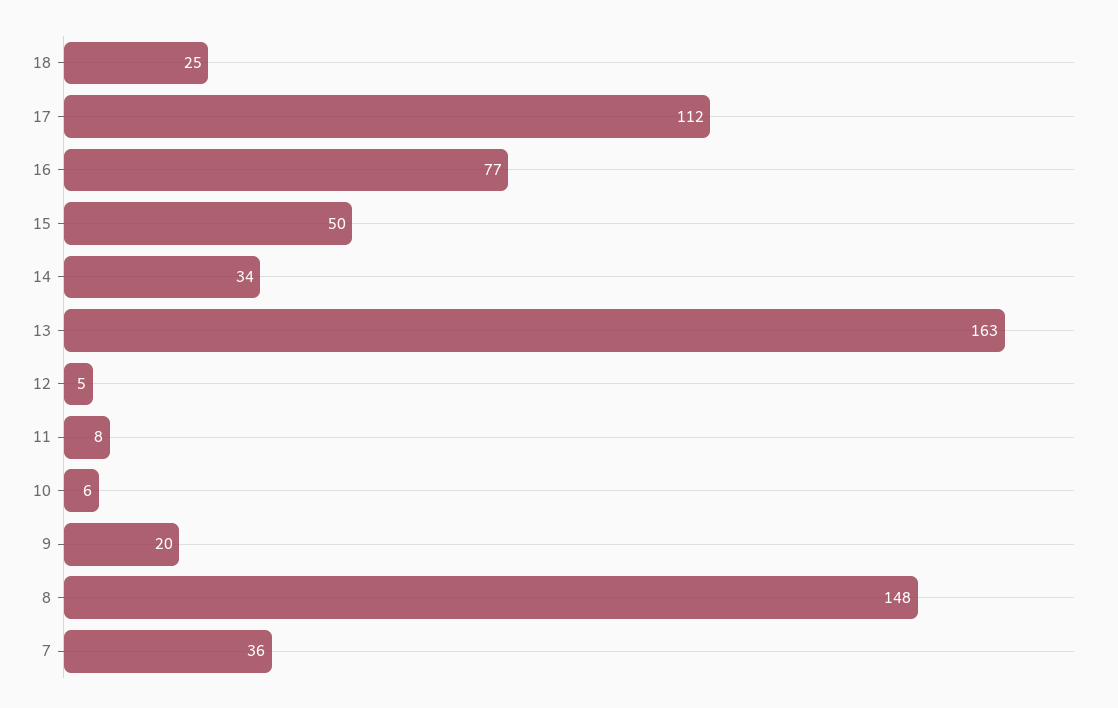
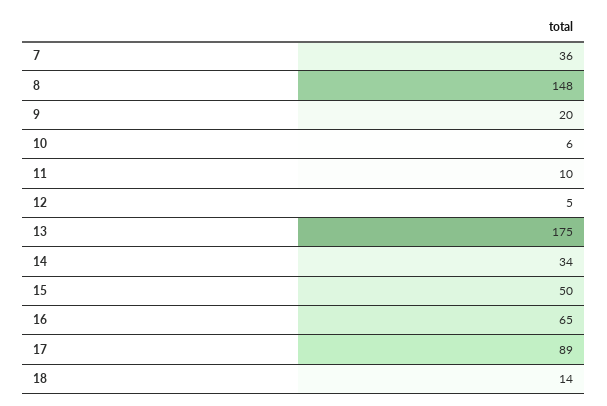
  {
-   "18": 25,
+   "18": 14,
-   "17": 112,
+   "17": 89,
-   "16": 77,
+   "16": 65,
    "15": 50,
    "14": 34,
-   "13": 163,
+   "13": 175,
    "12": 5,
-   "11": 8,
+   "11": 10,
    "10": 6,
    "9": 20,
    "8": 148,
    "7": 36
  }

